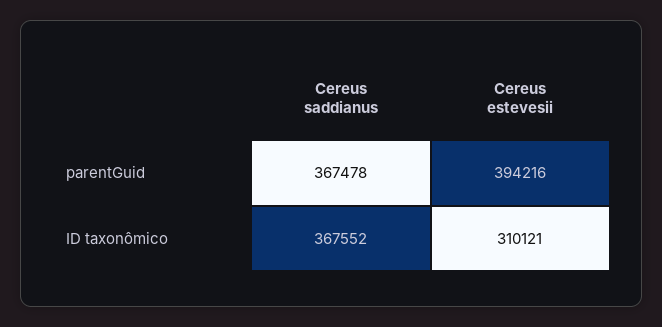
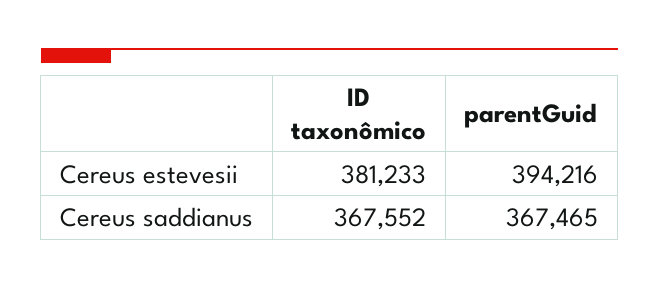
  {
    "Cereus saddianus": {
-     "parentGuid": 367478,
+     "parentGuid": 367465,
      "ID taxonômico": 367552
    },
    "Cereus estevesii": {
      "parentGuid": 394216,
-     "ID taxonômico": 310121
+     "ID taxonômico": 381233
    }
  }

